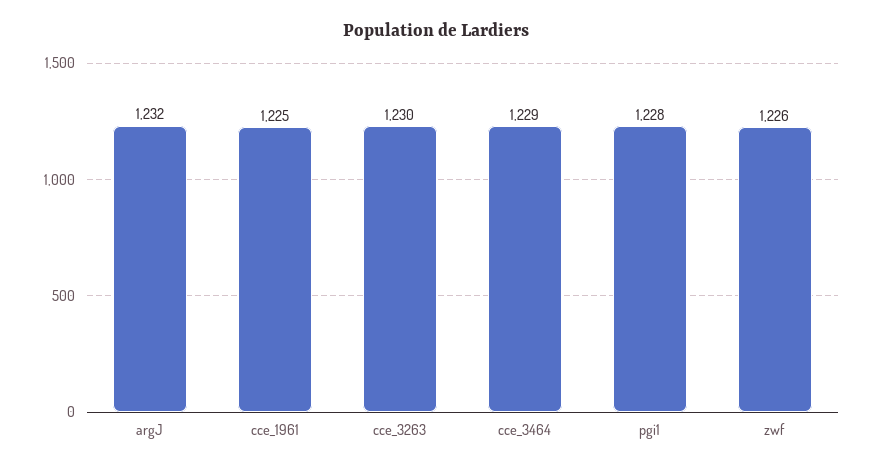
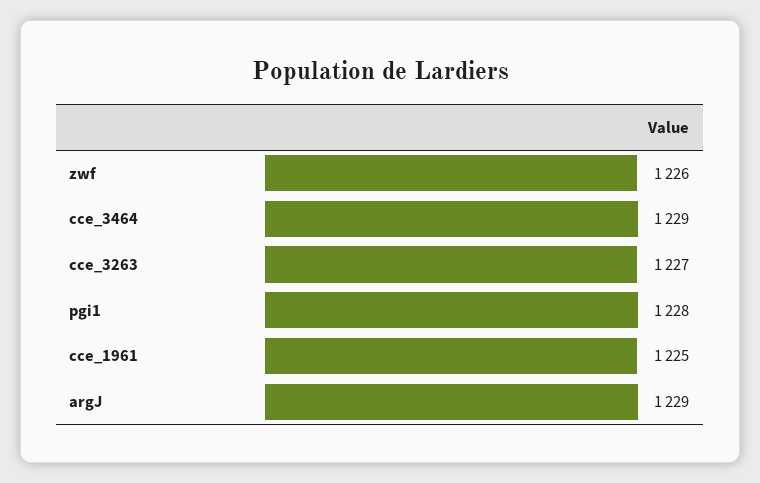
  {
-   "argJ": 1232,
+   "argJ": 1229,
    "cce_1961": 1225,
-   "cce_3263": 1230,
+   "cce_3263": 1227,
    "cce_3464": 1229,
    "pgi1": 1228,
    "zwf": 1226
  }

